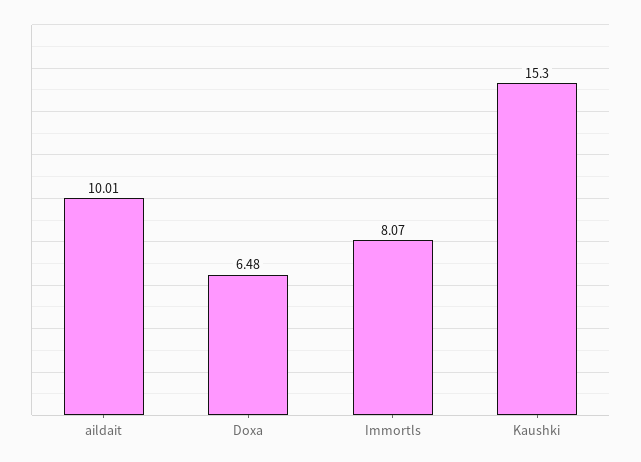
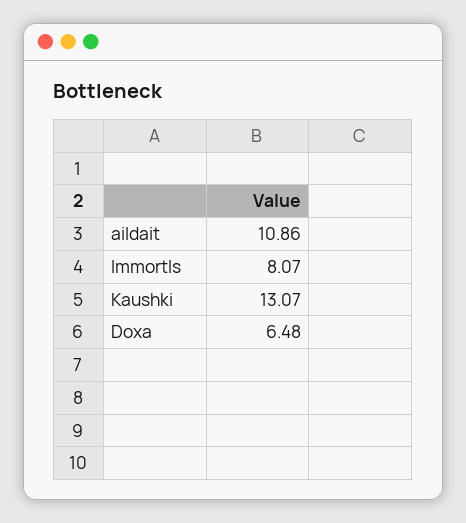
  {
-   "aildait": 10.01,
+   "aildait": 10.86,
    "Doxa": 6.48,
    "Immortls": 8.07,
-   "Kaushki": 15.3
+   "Kaushki": 13.07
  }

